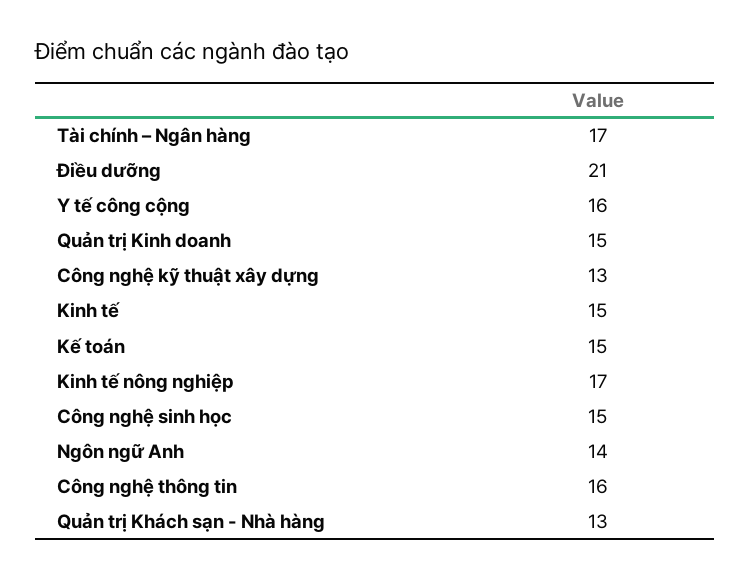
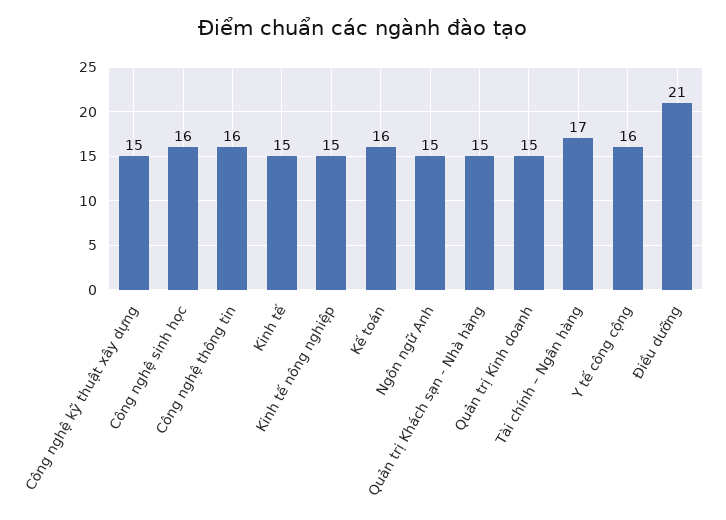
  {
    "Tài chính – Ngân hàng": 17,
    "Điều dưỡng": 21,
    "Y tế công cộng": 16,
    "Quản trị Kinh doanh": 15,
-   "Công nghệ kỹ thuật xây dựng": 13,
+   "Công nghệ kỹ thuật xây dựng": 15,
    "Kinh tế": 15,
-   "Kế toán": 15,
+   "Kế toán": 16,
-   "Kinh tế nông nghiệp": 17,
+   "Kinh tế nông nghiệp": 15,
-   "Công nghệ sinh học": 15,
+   "Công nghệ sinh học": 16,
-   "Ngôn ngữ Anh": 14,
+   "Ngôn ngữ Anh": 15,
    "Công nghệ thông tin": 16,
-   "Quản trị Khách sạn - Nhà hàng": 13
+   "Quản trị Khách sạn - Nhà hàng": 15
  }

